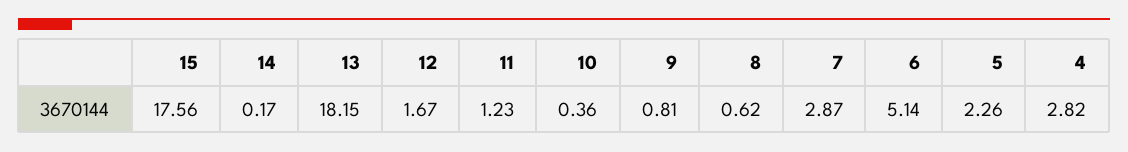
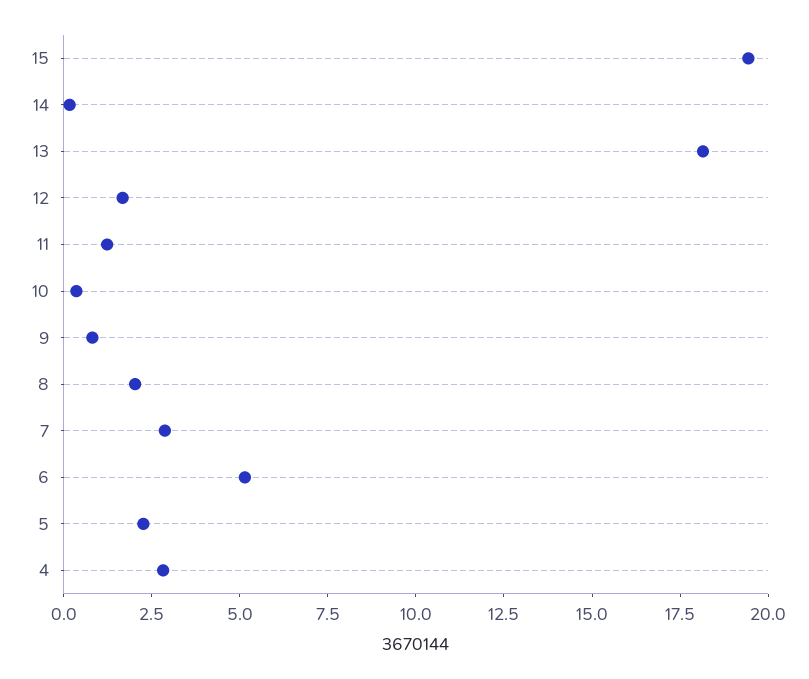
  {
-   "15": 17.56,
+   "15": 19.5,
    "14": 0.17,
    "13": 18.15,
    "12": 1.67,
    "11": 1.23,
    "10": 0.36,
    "9": 0.81,
-   "8": 0.62,
+   "8": 2,
    "7": 2.87,
    "6": 5.14,
    "5": 2.26,
    "4": 2.82
  }

